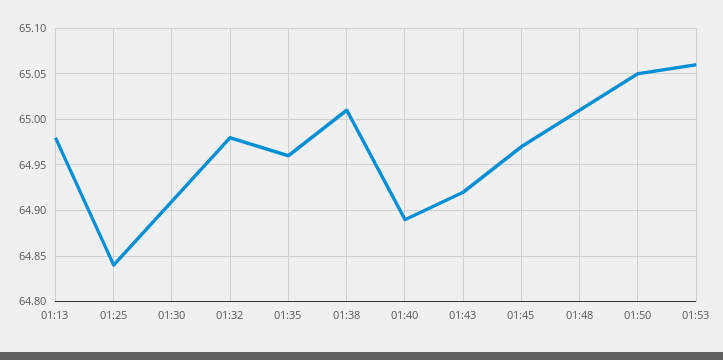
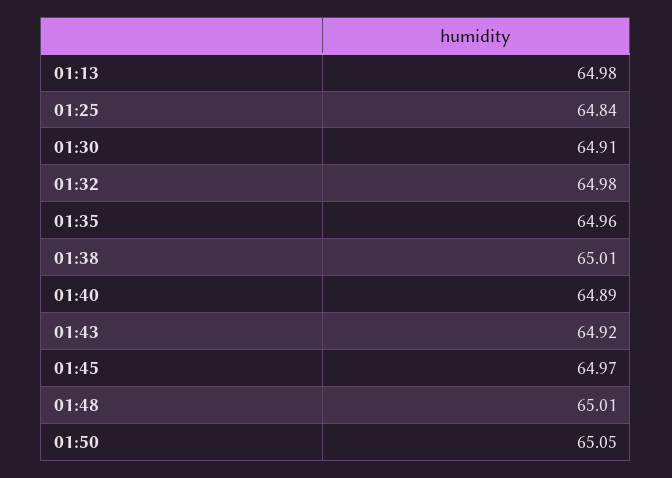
  {
    "01:13": 64.98,
    "01:25": 64.84,
    "01:30": 64.91,
    "01:32": 64.98,
    "01:35": 64.96,
    "01:38": 65.01,
    "01:40": 64.89,
    "01:43": 64.92,
    "01:45": 64.97,
    "01:48": 65.01,
-   "01:50": 65.05,
+   "01:50": 65.05
-   "01:53": 65.06
  }

